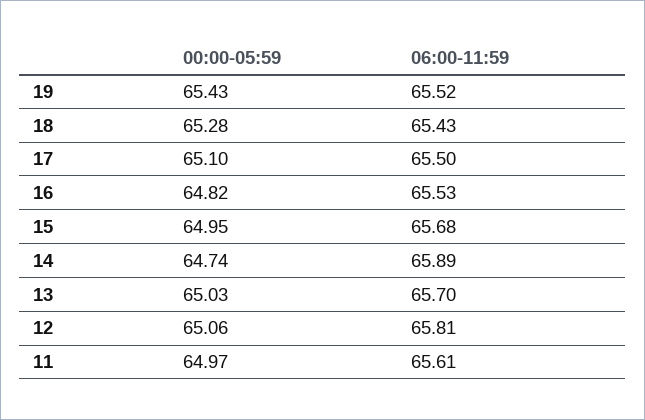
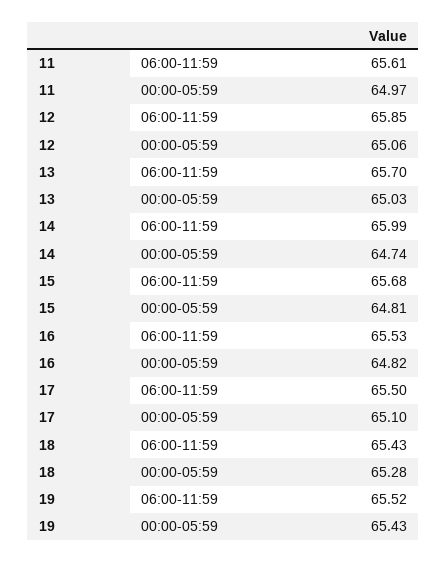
  {
    "00:00-05:59": {
      "19": 65.43,
      "18": 65.28,
      "17": 65.1,
      "16": 64.82,
-     "15": 64.95,
+     "15": 64.81,
      "14": 64.74,
      "13": 65.03,
      "12": 65.06,
      "11": 64.97
    },
    "06:00-11:59": {
      "19": 65.52,
      "18": 65.43,
      "17": 65.5,
      "16": 65.53,
      "15": 65.68,
-     "14": 65.89,
+     "14": 65.99,
      "13": 65.7,
-     "12": 65.81,
+     "12": 65.85,
      "11": 65.61
    }
  }

